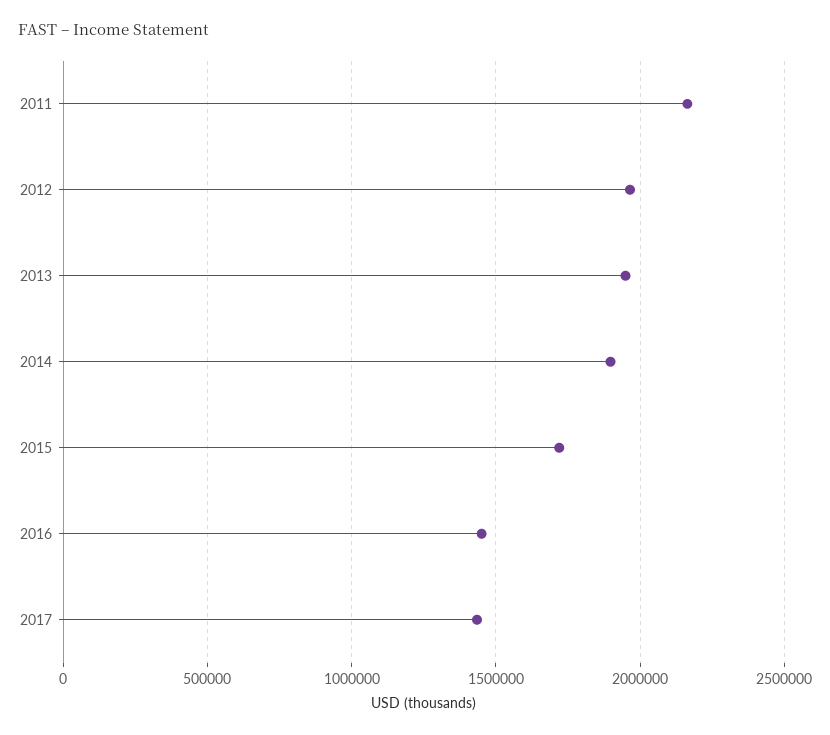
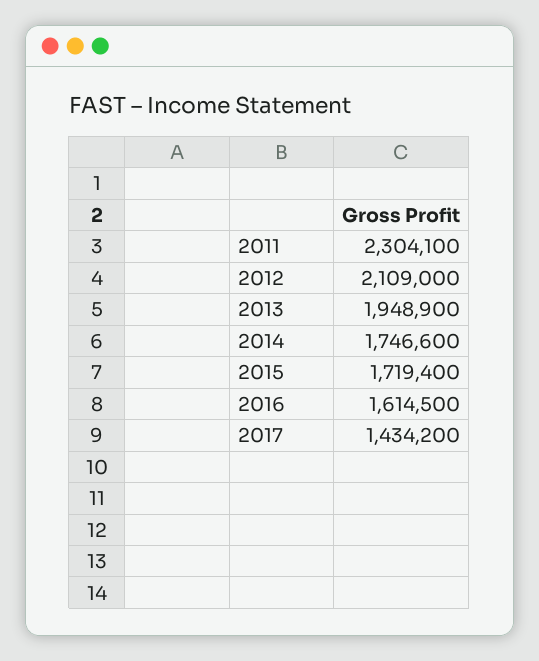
  {
-   "2011": 2150000,
+   "2011": 2304100,
-   "2012": 1950000,
+   "2012": 2109000,
    "2013": 1948900,
-   "2014": 1900000,
+   "2014": 1746600,
    "2015": 1719400,
-   "2016": 1450000,
+   "2016": 1614500,
    "2017": 1434200
  }

